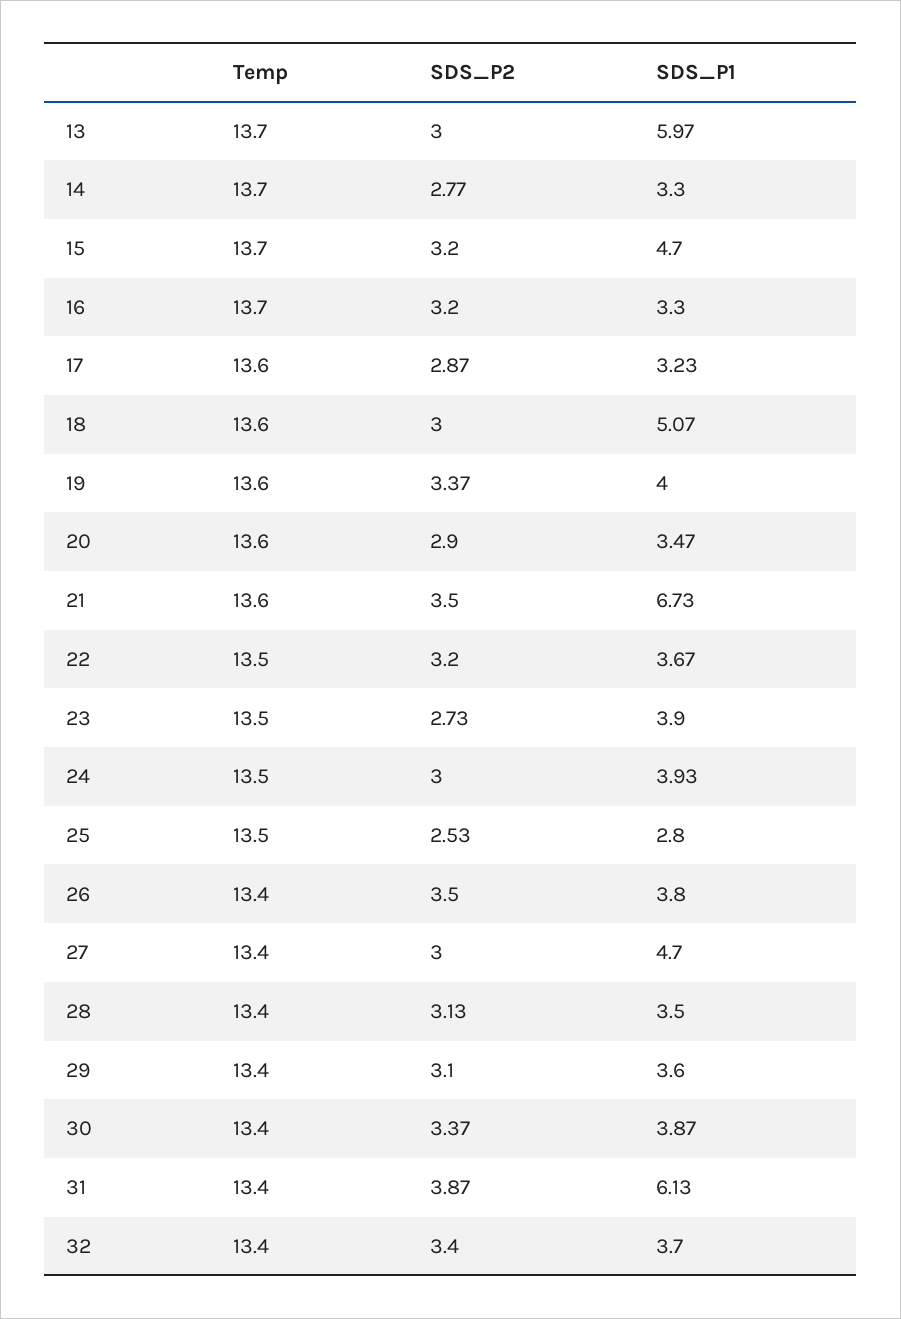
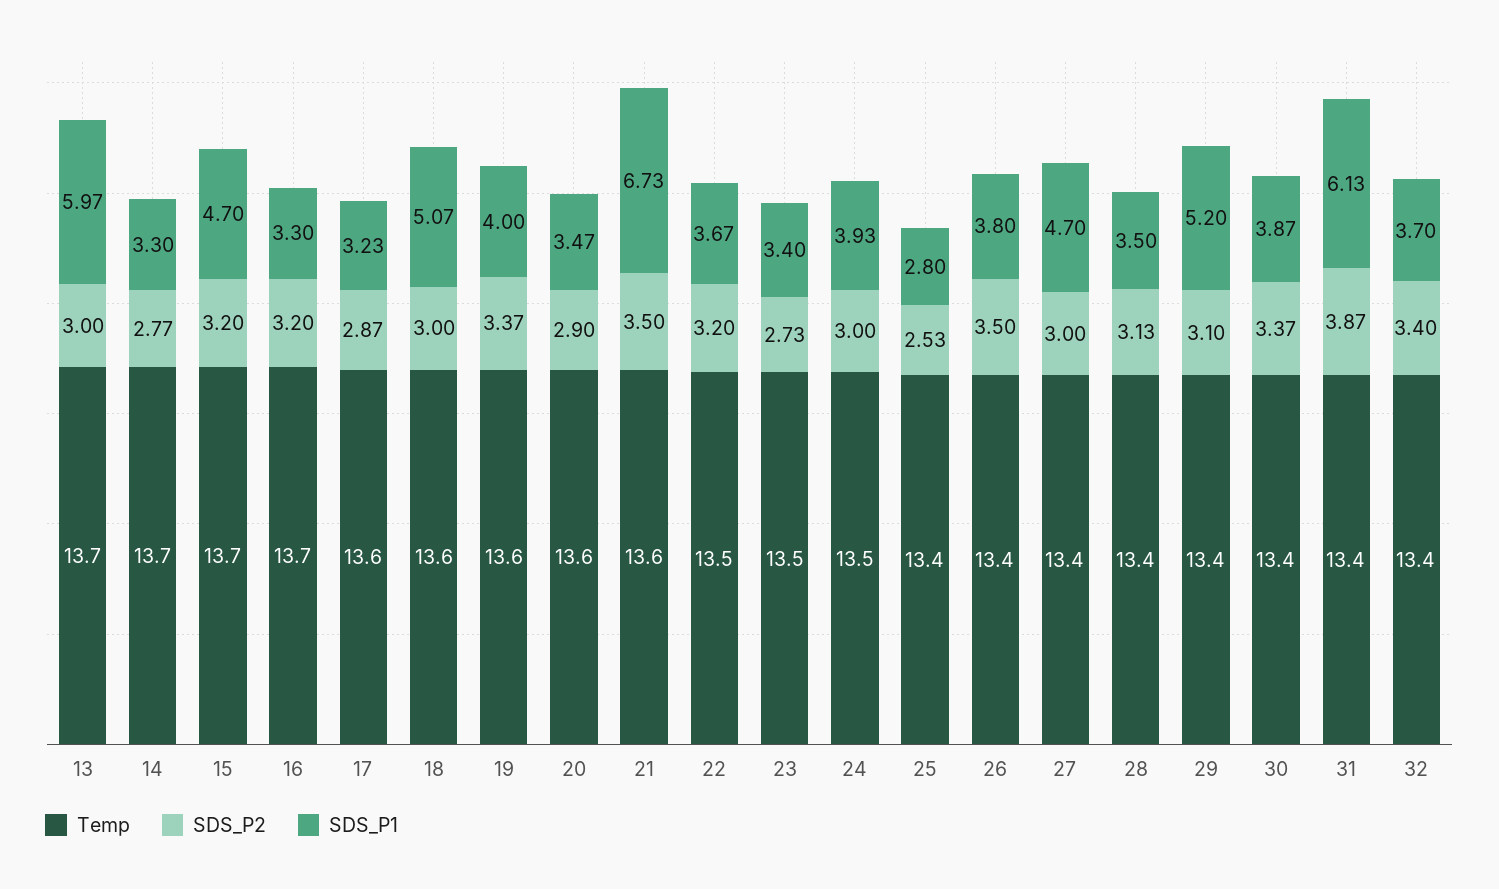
  {
    "Temp": {
      "13": 13.7,
      "14": 13.7,
      "15": 13.7,
      "16": 13.7,
      "17": 13.6,
      "18": 13.6,
      "19": 13.6,
      "20": 13.6,
      "21": 13.6,
      "22": 13.5,
      "23": 13.5,
      "24": 13.5,
-     "25": 13.5,
+     "25": 13.4,
      "26": 13.4,
      "27": 13.4,
      "28": 13.4,
      "29": 13.4,
      "30": 13.4,
      "31": 13.4,
      "32": 13.4
    },
    "SDS_P2": {
      "13": 3,
      "14": 2.77,
      "15": 3.2,
      "16": 3.2,
      "17": 2.87,
      "18": 3,
      "19": 3.37,
      "20": 2.9,
      "21": 3.5,
      "22": 3.2,
      "23": 2.73,
      "24": 3,
      "25": 2.53,
      "26": 3.5,
      "27": 3,
      "28": 3.13,
      "29": 3.1,
      "30": 3.37,
      "31": 3.87,
      "32": 3.4
    },
    "SDS_P1": {
      "13": 5.97,
      "14": 3.3,
      "15": 4.7,
      "16": 3.3,
      "17": 3.23,
      "18": 5.07,
      "19": 4,
      "20": 3.47,
      "21": 6.73,
      "22": 3.67,
-     "23": 3.9,
+     "23": 3.4,
      "24": 3.93,
      "25": 2.8,
      "26": 3.8,
      "27": 4.7,
      "28": 3.5,
-     "29": 3.6,
+     "29": 5.2,
      "30": 3.87,
      "31": 6.13,
      "32": 3.7
    }
  }

